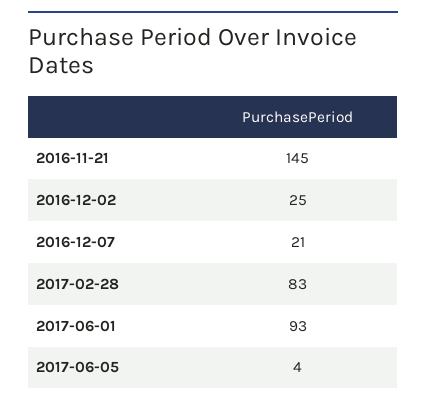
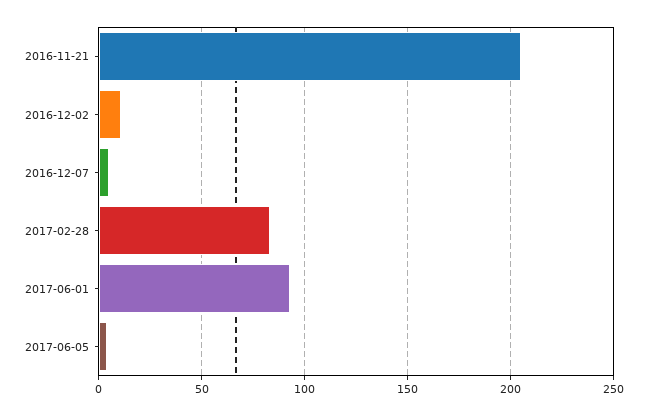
  {
-   "2016-11-21": 145,
+   "2016-11-21": 205,
-   "2016-12-02": 25,
+   "2016-12-02": 10,
-   "2016-12-07": 21,
+   "2016-12-07": 5,
    "2017-02-28": 83,
    "2017-06-01": 93,
    "2017-06-05": 4
  }

